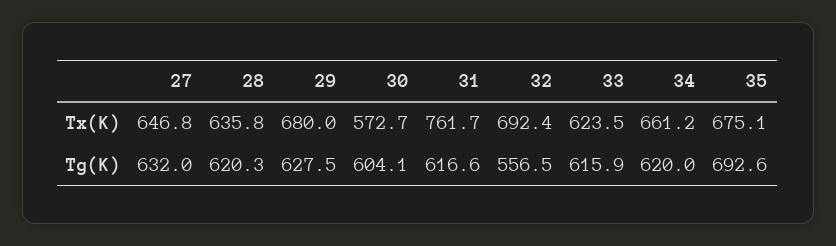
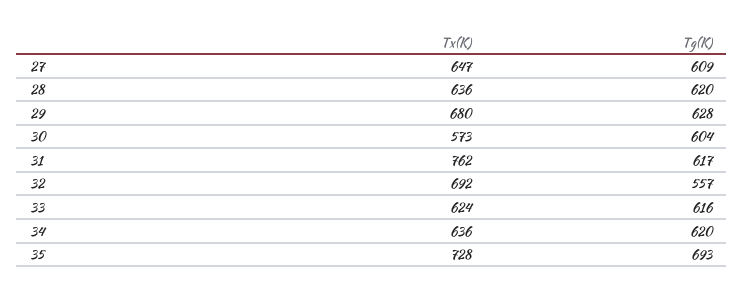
  {
    "27": {
      "Tx(K)": 646.8,
-     "Tg(K)": 632
+     "Tg(K)": 609
    },
    "28": {
      "Tx(K)": 635.8,
      "Tg(K)": 620.3
    },
    "29": {
      "Tx(K)": 680,
      "Tg(K)": 627.5
    },
    "30": {
      "Tx(K)": 572.7,
      "Tg(K)": 604.1
    },
    "31": {
      "Tx(K)": 761.7,
      "Tg(K)": 616.6
    },
    "32": {
      "Tx(K)": 692.4,
      "Tg(K)": 556.5
    },
    "33": {
      "Tx(K)": 623.5,
      "Tg(K)": 615.9
    },
    "34": {
-     "Tx(K)": 661.2,
+     "Tx(K)": 636,
      "Tg(K)": 620
    },
    "35": {
-     "Tx(K)": 675.1,
+     "Tx(K)": 728,
      "Tg(K)": 692.6
    }
  }

